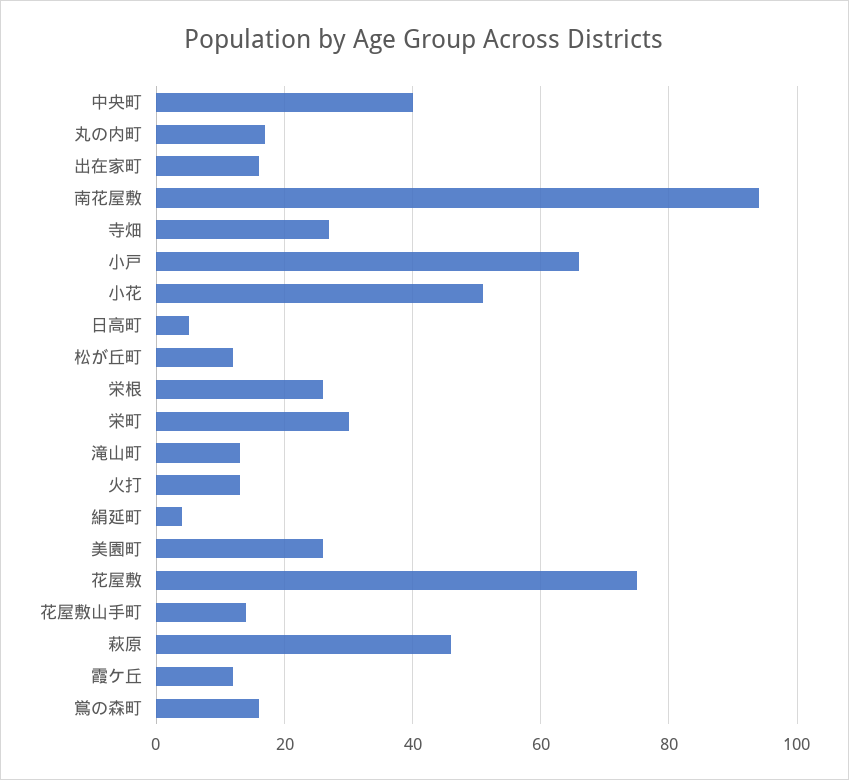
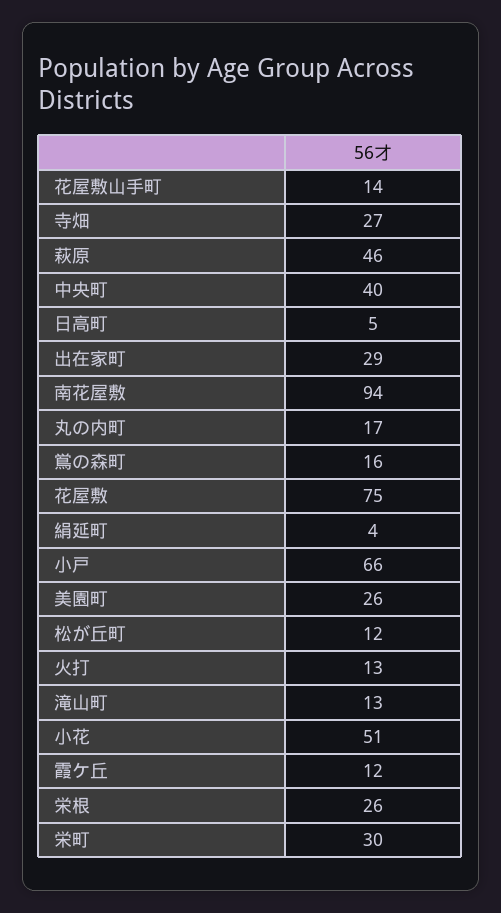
  {
    "中央町": 40,
    "丸の内町": 17,
-   "出在家町": 15,
+   "出在家町": 29,
    "南花屋敷": 94,
    "寺畑": 27,
    "小戸": 66,
    "小花": 51,
    "日高町": 5,
    "松が丘町": 12,
    "栄根": 26,
    "栄町": 30,
    "滝山町": 13,
    "火打": 13,
    "絹延町": 4,
    "美園町": 26,
    "花屋敷": 75,
    "花屋敷山手町": 14,
    "萩原": 46,
    "霞ケ丘": 12,
    "鴬の森町": 16
  }

